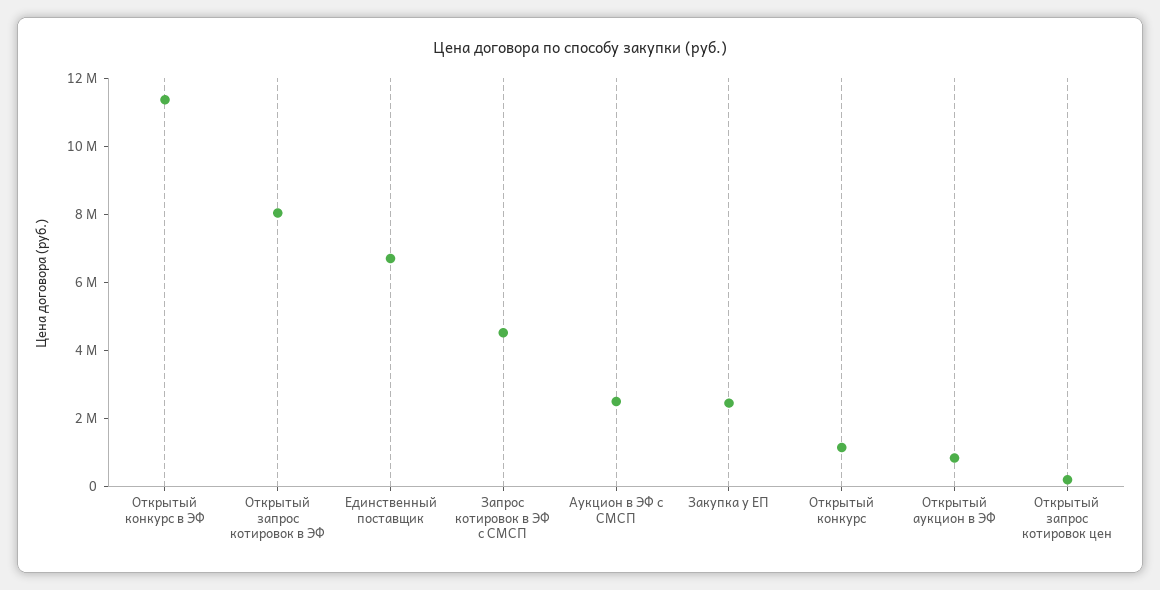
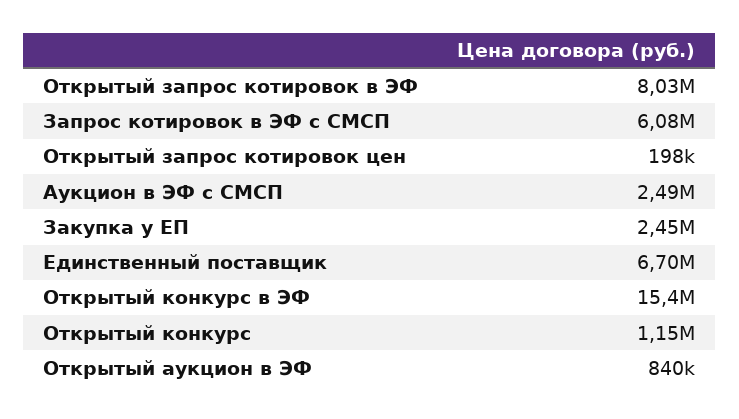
  {
-   "Открытый конкурс в ЭФ": 11500000,
+   "Открытый конкурс в ЭФ": 15400000,
    "Открытый запрос котировок в ЭФ": 8030000,
    "Единственный поставщик": 6700000,
-   "Запрос котировок в ЭФ с СМСП": 4500000,
+   "Запрос котировок в ЭФ с СМСП": 6080000,
    "Аукцион в ЭФ с СМСП": 2490000,
    "Закупка у ЕП": 2450000,
    "Открытый конкурс": 1150000,
    "Открытый аукцион в ЭФ": 840000,
    "Открытый запрос котировок цен": 198000
  }

